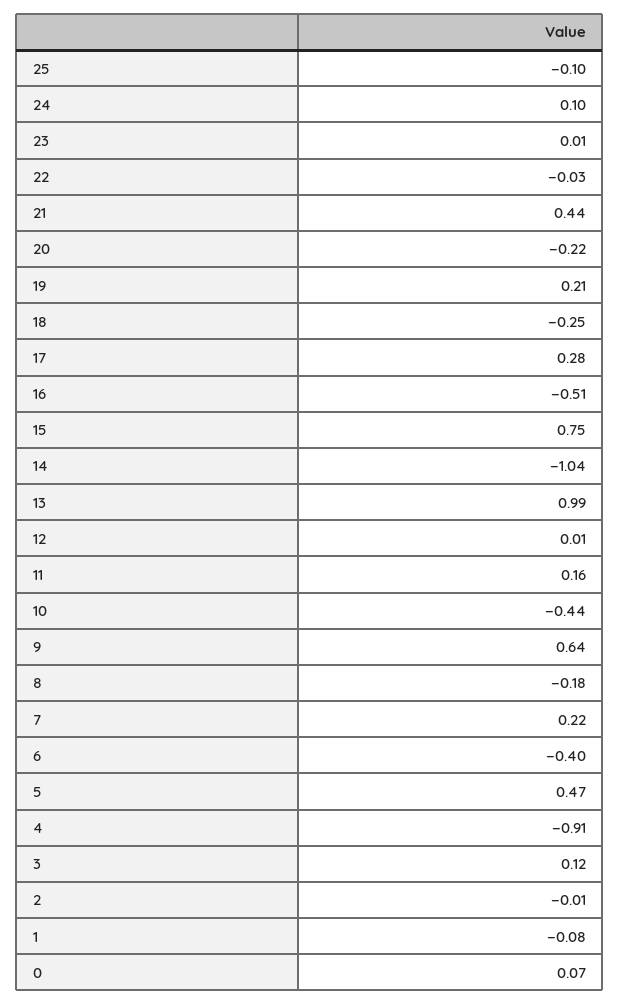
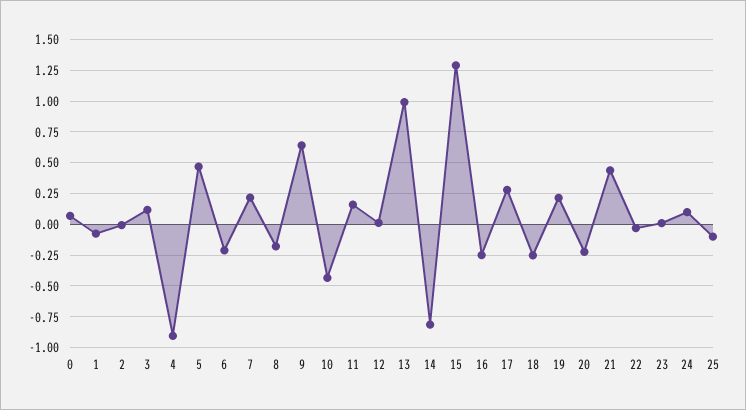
  {
    "25": -0.1,
    "24": 0.1,
    "23": 0.01,
    "22": -0.03,
    "21": 0.44,
    "20": -0.22,
    "19": 0.21,
    "18": -0.25,
    "17": 0.28,
-   "16": -0.51,
+   "16": -0.25,
-   "15": 0.75,
+   "15": 1.3,
-   "14": -1.04,
+   "14": -0.8,
    "13": 0.99,
    "12": 0.01,
    "11": 0.16,
    "10": -0.44,
    "9": 0.64,
    "8": -0.18,
    "7": 0.22,
-   "6": -0.4,
+   "6": -0.2,
    "5": 0.47,
    "4": -0.91,
    "3": 0.12,
    "2": -0.01,
    "1": -0.08,
    "0": 0.07
  }

